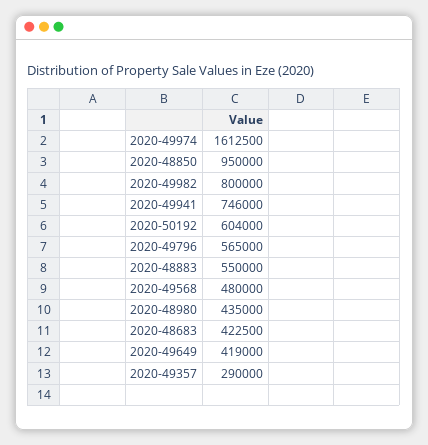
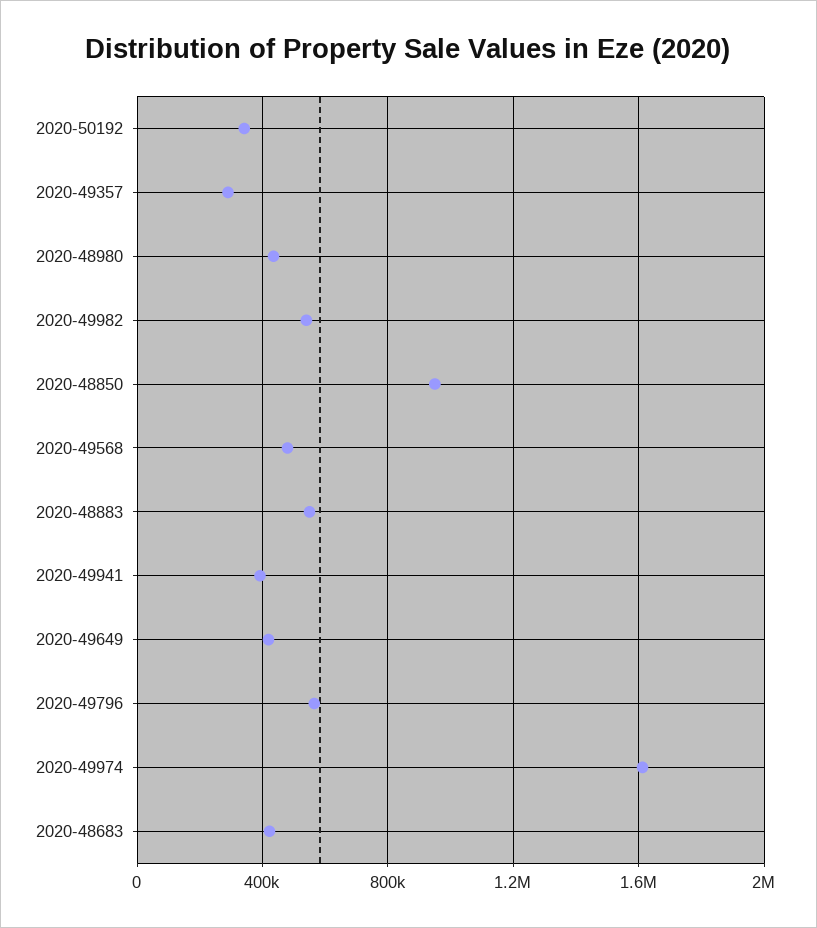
  {
    "2020-49974": 1612500,
    "2020-48850": 950000,
-   "2020-49982": 800000,
+   "2020-49982": 550000,
-   "2020-49941": 746000,
+   "2020-49941": 400000,
-   "2020-50192": 604000,
+   "2020-50192": 350000,
    "2020-49796": 565000,
    "2020-48883": 550000,
    "2020-49568": 480000,
    "2020-48980": 435000,
    "2020-48683": 422500,
    "2020-49649": 419000,
    "2020-49357": 290000
  }

